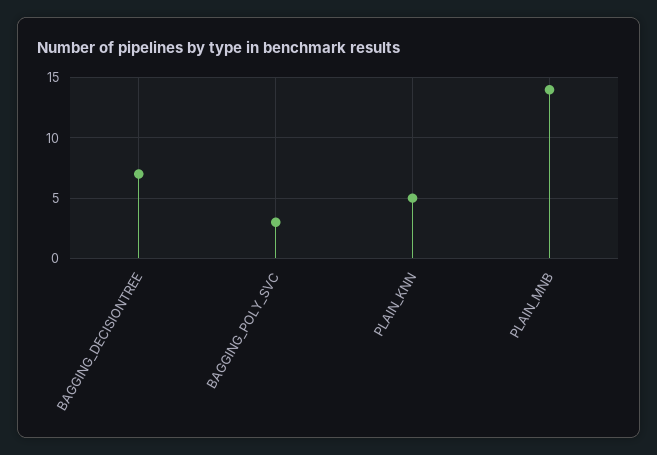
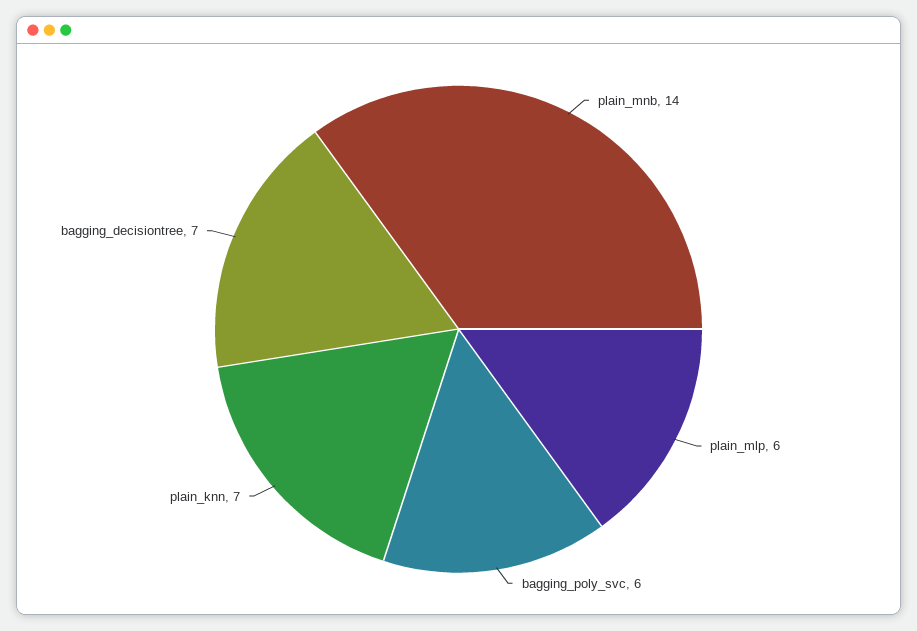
  {
    "BAGGING_DECISIONTREE": 7,
-   "BAGGING_POLY_SVC": 3,
+   "BAGGING_POLY_SVC": 6,
-   "PLAIN_KNN": 5,
+   "PLAIN_KNN": 7,
-   "PLAIN_MNB": 14
+   "PLAIN_MNB": 14,
+   "plain_mlp": 6
  }

